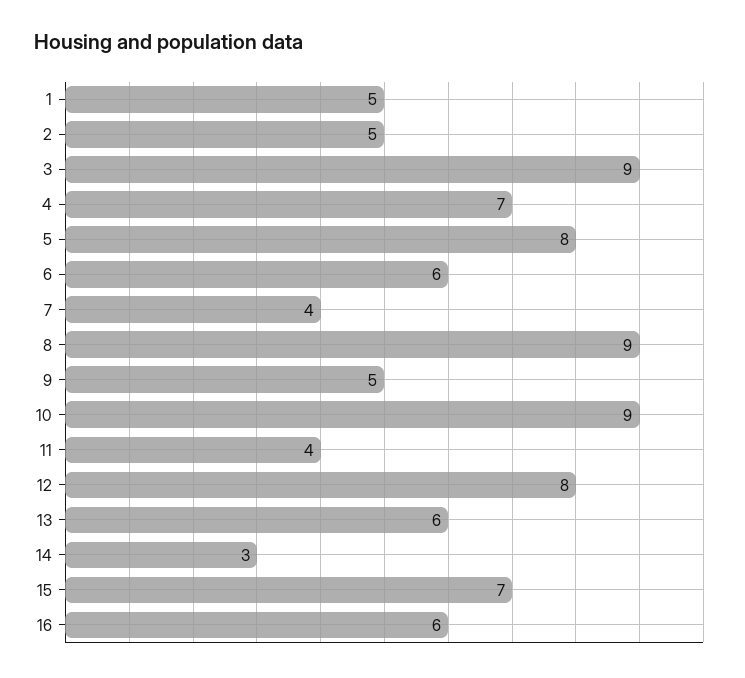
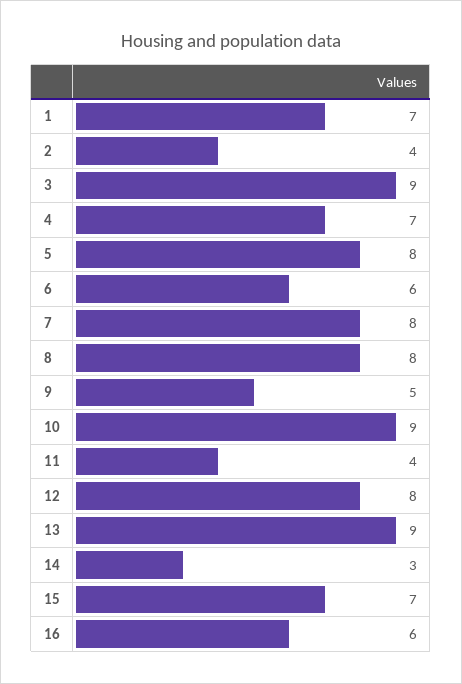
  {
-   "1": 5,
+   "1": 7,
-   "2": 5,
+   "2": 4,
    "3": 9,
    "4": 7,
    "5": 8,
    "6": 6,
-   "7": 4,
+   "7": 8,
-   "8": 9,
+   "8": 8,
    "9": 5,
    "10": 9,
    "11": 4,
    "12": 8,
-   "13": 6,
+   "13": 9,
    "14": 3,
    "15": 7,
    "16": 6
  }

